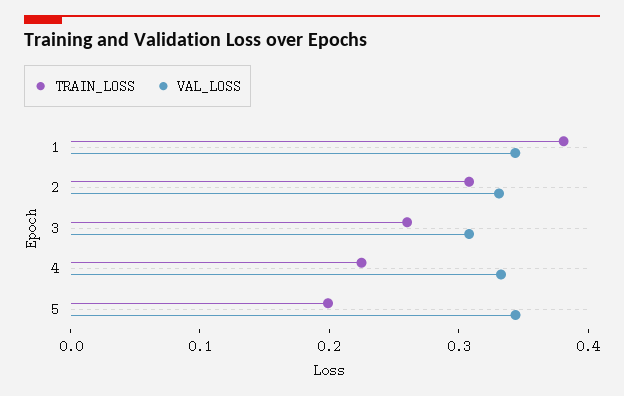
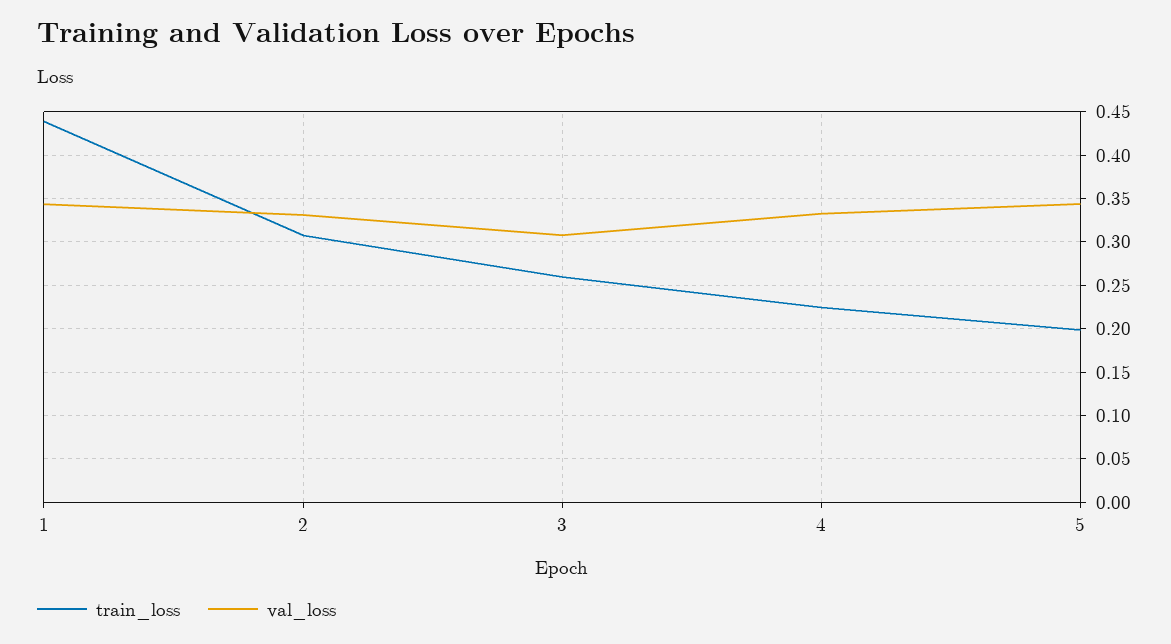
  {
    "TRAIN_LOSS": {
-     "1": 0.38,
+     "1": 0.44,
      "2": 0.31,
      "3": 0.26,
      "4": 0.22,
      "5": 0.2
    },
    "VAL_LOSS": {
      "1": 0.34,
      "2": 0.33,
      "3": 0.31,
      "4": 0.33,
      "5": 0.34
    }
  }

